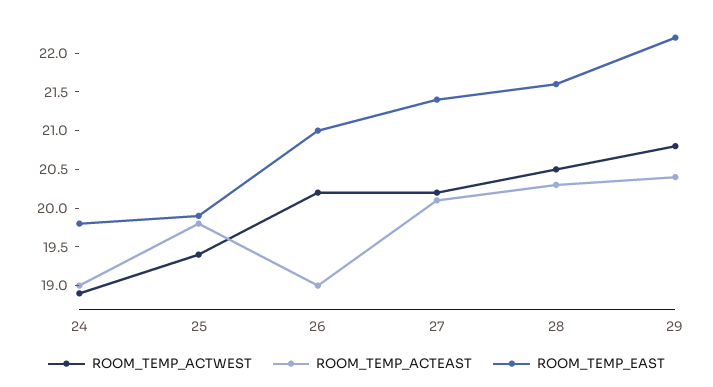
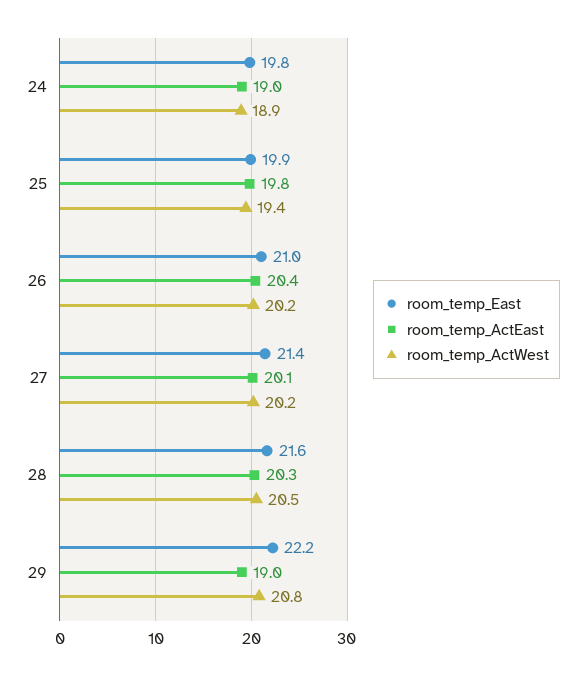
  {
    "ROOM_TEMP_ACTWEST": {
      "24": 18.9,
      "25": 19.4,
      "26": 20.2,
      "27": 20.2,
      "28": 20.5,
      "29": 20.8
    },
    "ROOM_TEMP_ACTEAST": {
      "24": 19,
      "25": 19.8,
-     "26": 19,
+     "26": 20.4,
      "27": 20.1,
      "28": 20.3,
-     "29": 20.5
+     "29": 19
    },
    "ROOM_TEMP_EAST": {
      "24": 19.8,
      "25": 19.9,
      "26": 21,
      "27": 21.4,
      "28": 21.6,
      "29": 22.2
    }
  }

